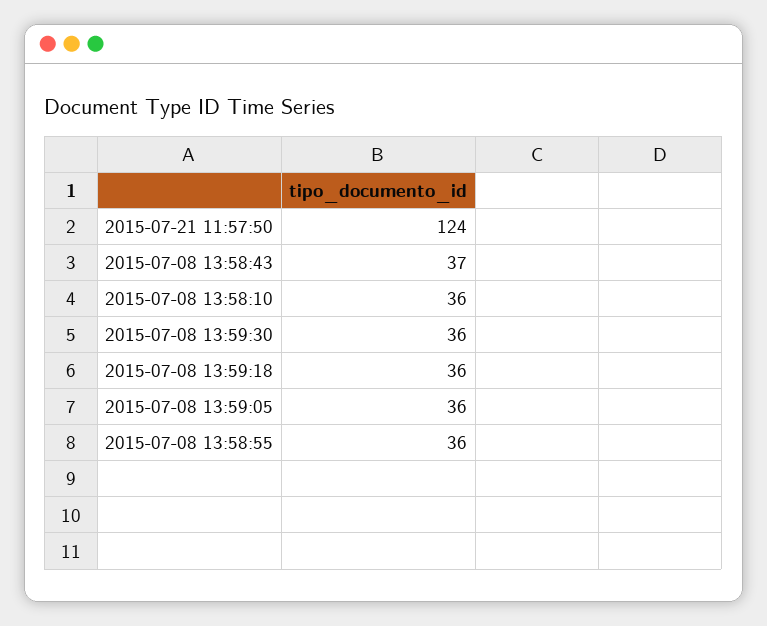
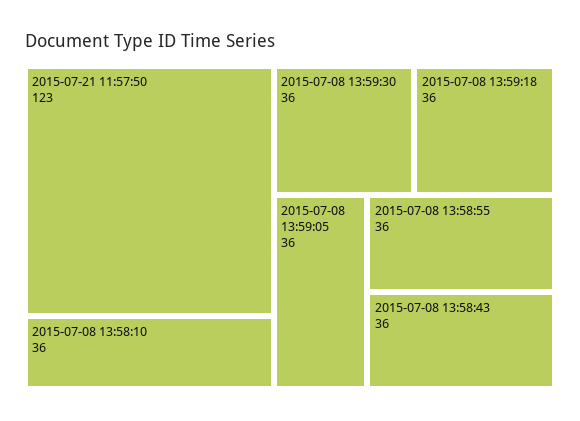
  {
-   "2015-07-21 11:57:50": 124,
+   "2015-07-21 11:57:50": 123,
-   "2015-07-08 13:58:43": 37,
+   "2015-07-08 13:58:43": 36,
    "2015-07-08 13:58:10": 36,
    "2015-07-08 13:59:30": 36,
    "2015-07-08 13:59:18": 36,
    "2015-07-08 13:59:05": 36,
    "2015-07-08 13:58:55": 36
  }

